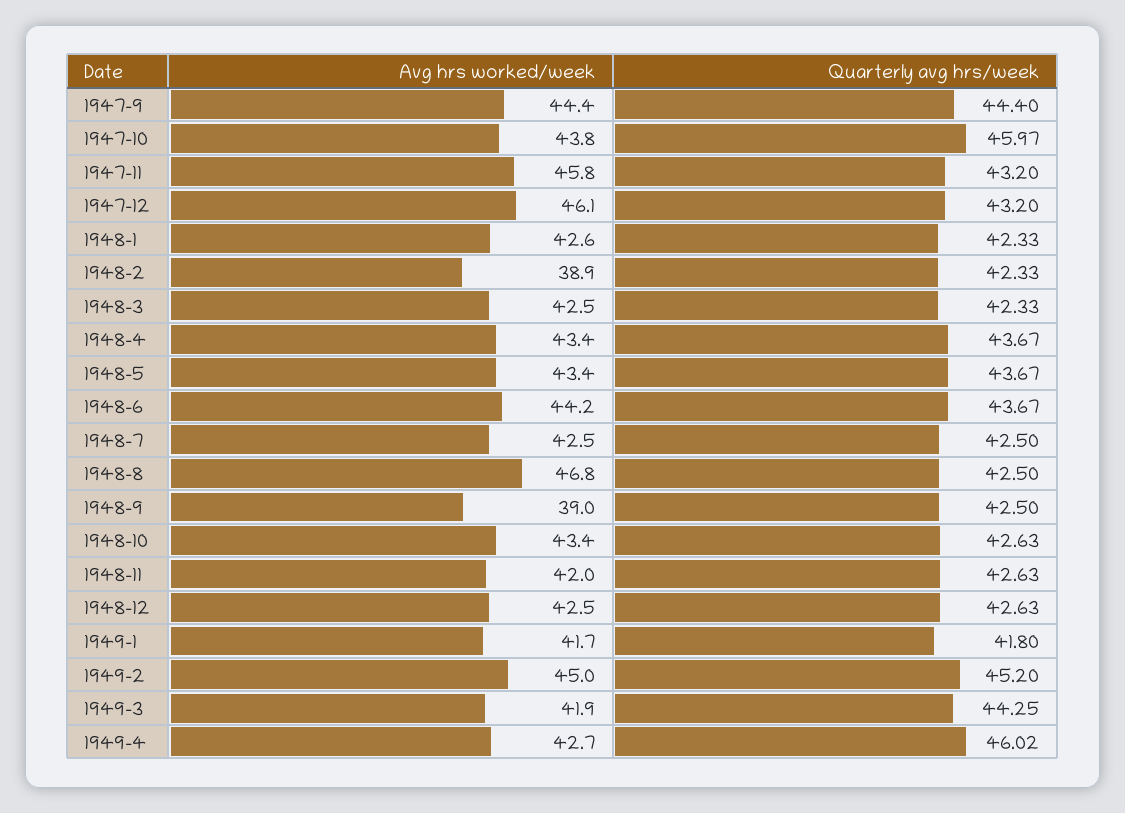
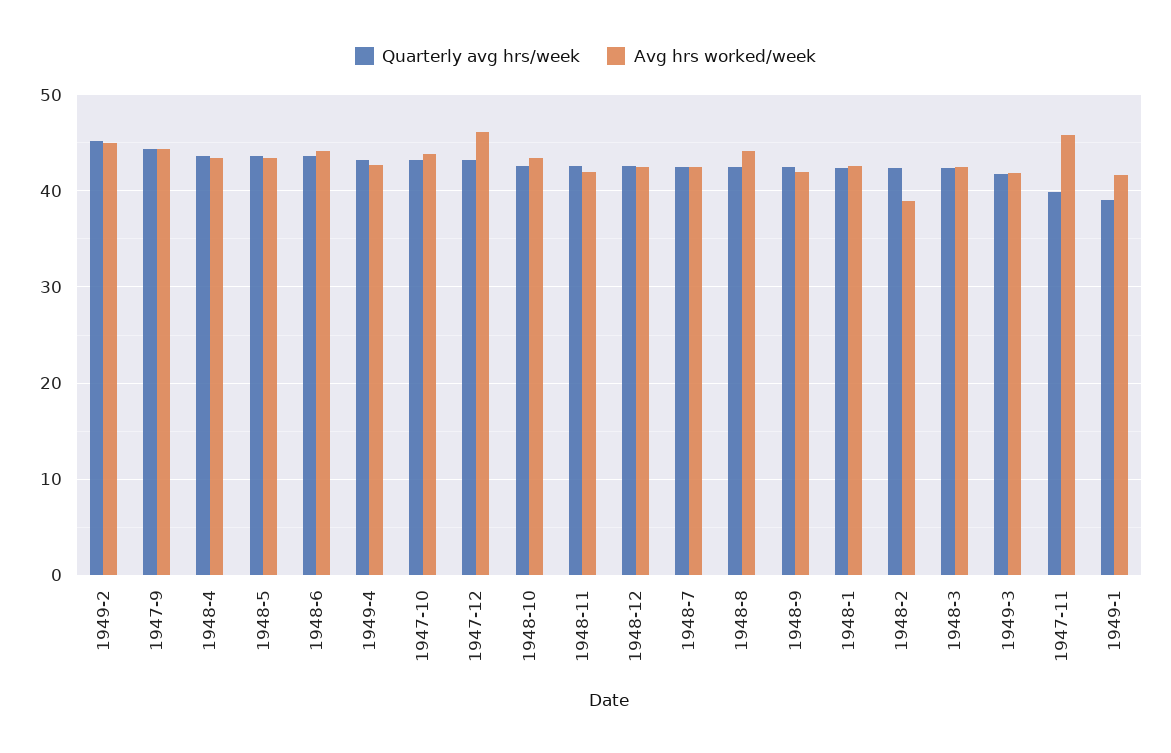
  {
    "Avg hrs worked/week": {
      "1947-9": 44.4,
      "1947-10": 43.8,
      "1947-11": 45.8,
      "1947-12": 46.1,
      "1948-1": 42.6,
      "1948-2": 38.9,
      "1948-3": 42.5,
      "1948-4": 43.4,
      "1948-5": 43.4,
      "1948-6": 44.2,
      "1948-7": 42.5,
-     "1948-8": 46.8,
+     "1948-8": 44,
-     "1948-9": 39,
+     "1948-9": 42,
      "1948-10": 43.4,
      "1948-11": 42,
      "1948-12": 42.5,
      "1949-1": 41.7,
      "1949-2": 45,
      "1949-3": 41.9,
      "1949-4": 42.7
    },
    "Quarterly avg hrs/week": {
      "1947-9": 44.4,
-     "1947-10": 45.97,
+     "1947-10": 43,
-     "1947-11": 43.2,
+     "1947-11": 40,
      "1947-12": 43.2,
      "1948-1": 42.33,
      "1948-2": 42.33,
      "1948-3": 42.33,
      "1948-4": 43.67,
      "1948-5": 43.67,
      "1948-6": 43.67,
      "1948-7": 42.5,
      "1948-8": 42.5,
      "1948-9": 42.5,
      "1948-10": 42.63,
      "1948-11": 42.63,
      "1948-12": 42.63,
-     "1949-1": 41.8,
+     "1949-1": 39,
      "1949-2": 45.2,
-     "1949-3": 44.25,
+     "1949-3": 42,
-     "1949-4": 46.02
+     "1949-4": 43
    }
  }

